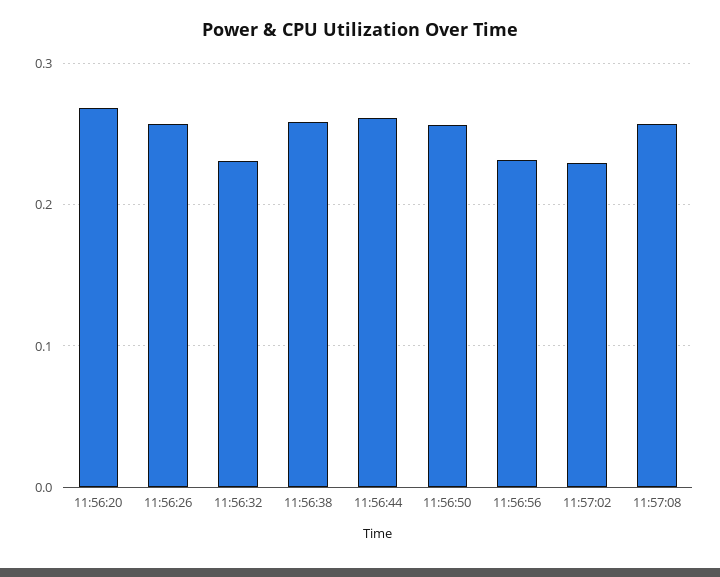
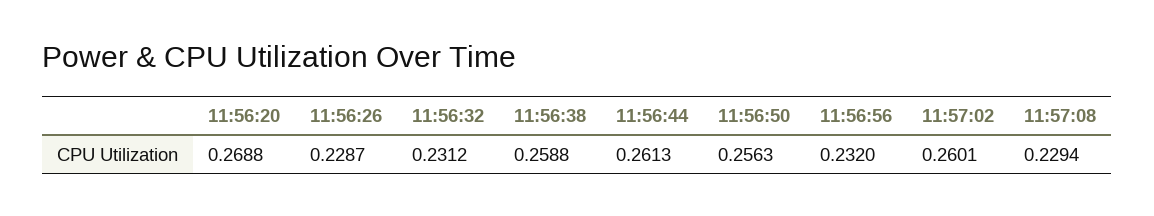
  {
    "11:56:20": 0.2688,
-   "11:56:26": 0.26,
+   "11:56:26": 0.2287,
    "11:56:32": 0.2312,
    "11:56:38": 0.2588,
    "11:56:44": 0.2613,
    "11:56:50": 0.2563,
    "11:56:56": 0.232,
-   "11:57:02": 0.23,
+   "11:57:02": 0.2601,
-   "11:57:08": 0.26
+   "11:57:08": 0.2294
  }

